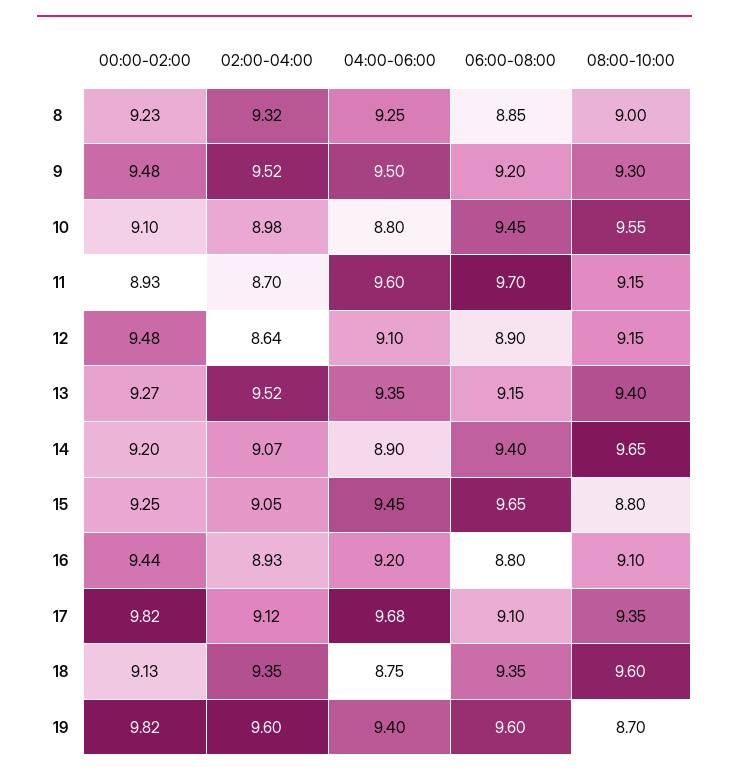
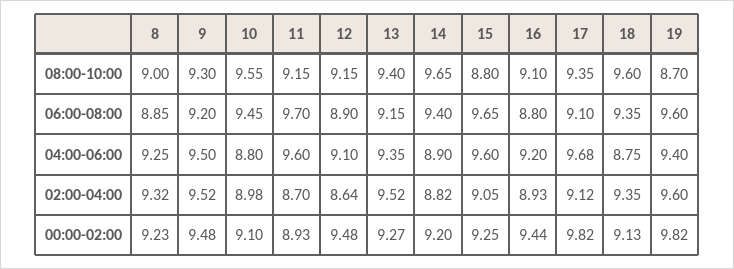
  {
    "00:00-02:00": {
      "8": 9.23,
      "9": 9.48,
      "10": 9.1,
      "11": 8.93,
      "12": 9.48,
      "13": 9.27,
      "14": 9.2,
      "15": 9.25,
      "16": 9.44,
      "17": 9.82,
      "18": 9.13,
      "19": 9.82
    },
    "02:00-04:00": {
      "8": 9.32,
      "9": 9.52,
      "10": 8.98,
      "11": 8.7,
      "12": 8.64,
      "13": 9.52,
-     "14": 9.07,
+     "14": 8.82,
      "15": 9.05,
      "16": 8.93,
      "17": 9.12,
      "18": 9.35,
      "19": 9.6
    },
    "04:00-06:00": {
      "8": 9.25,
      "9": 9.5,
      "10": 8.8,
      "11": 9.6,
      "12": 9.1,
      "13": 9.35,
      "14": 8.9,
-     "15": 9.45,
+     "15": 9.6,
      "16": 9.2,
      "17": 9.68,
      "18": 8.75,
      "19": 9.4
    },
    "06:00-08:00": {
      "8": 8.85,
      "9": 9.2,
      "10": 9.45,
      "11": 9.7,
      "12": 8.9,
      "13": 9.15,
      "14": 9.4,
      "15": 9.65,
      "16": 8.8,
      "17": 9.1,
      "18": 9.35,
      "19": 9.6
    },
    "08:00-10:00": {
      "8": 9,
      "9": 9.3,
      "10": 9.55,
      "11": 9.15,
      "12": 9.15,
      "13": 9.4,
      "14": 9.65,
      "15": 8.8,
      "16": 9.1,
      "17": 9.35,
      "18": 9.6,
      "19": 8.7
    }
  }

